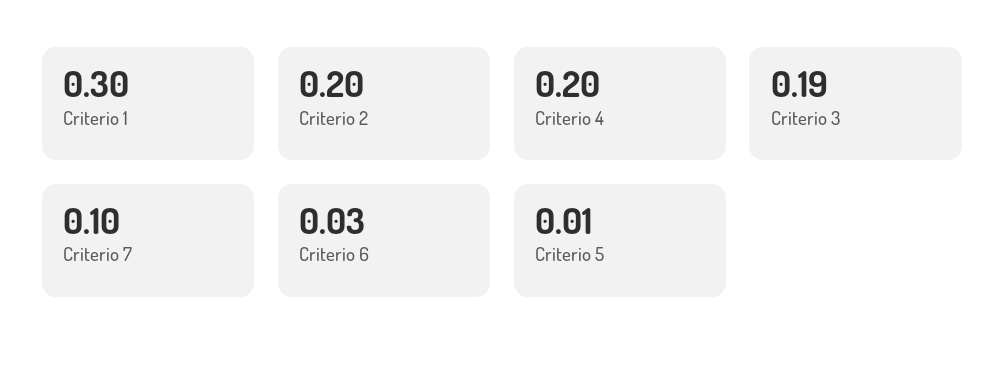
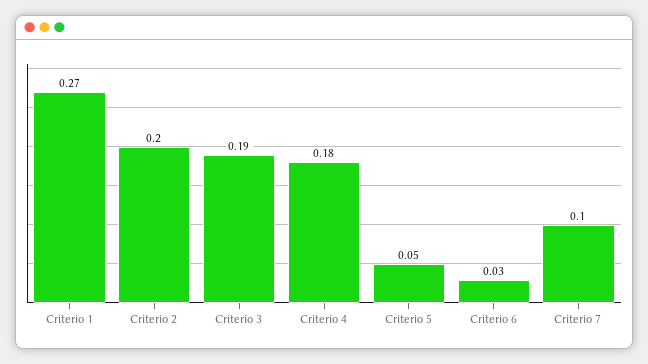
  {
-   "Criterio 1": 0.3,
+   "Criterio 1": 0.27,
    "Criterio 2": 0.2,
-   "Criterio 4": 0.2,
+   "Criterio 4": 0.18,
    "Criterio 3": 0.19,
    "Criterio 7": 0.1,
    "Criterio 6": 0.03,
-   "Criterio 5": 0.01
+   "Criterio 5": 0.05
  }

